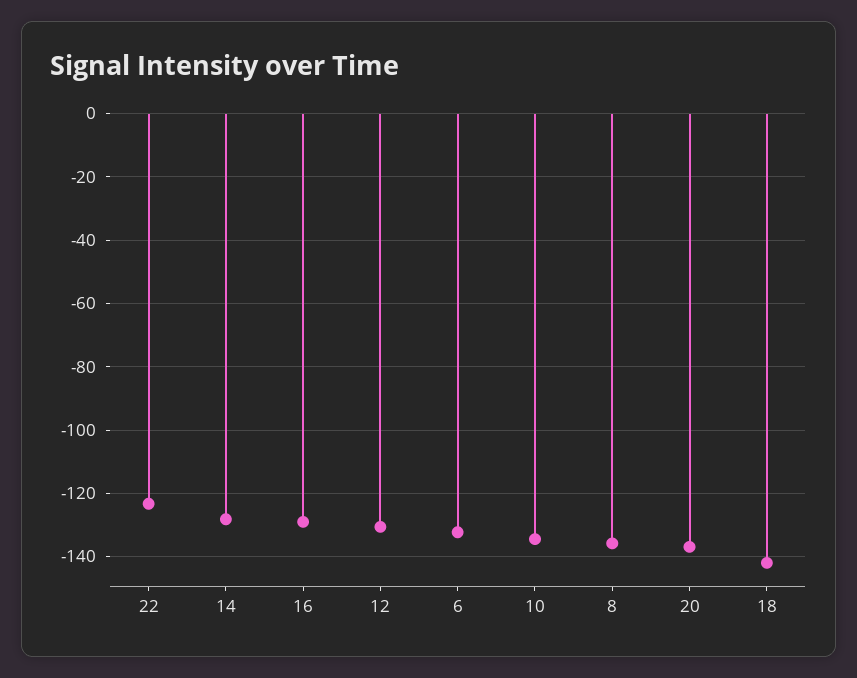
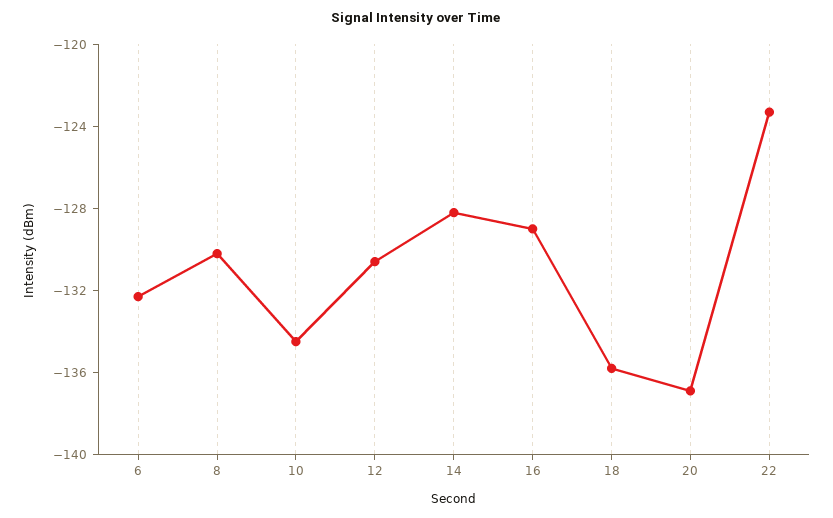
  {
    "22": -123,
    "14": -128,
    "16": -129,
    "12": -131,
    "6": -132,
    "10": -135,
-   "8": -136,
+   "8": -130,
    "20": -137,
-   "18": -142
+   "18": -136
  }

